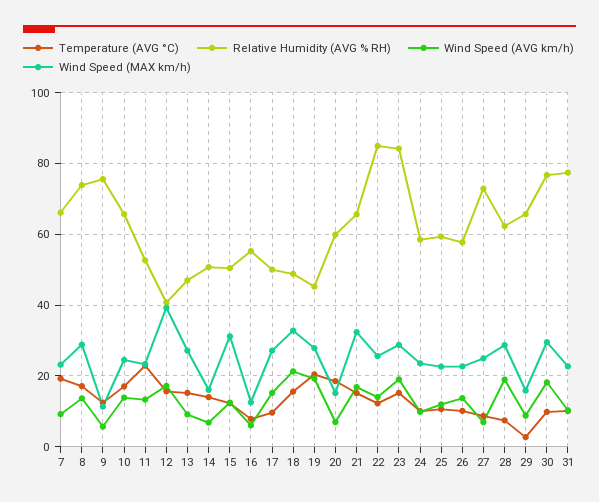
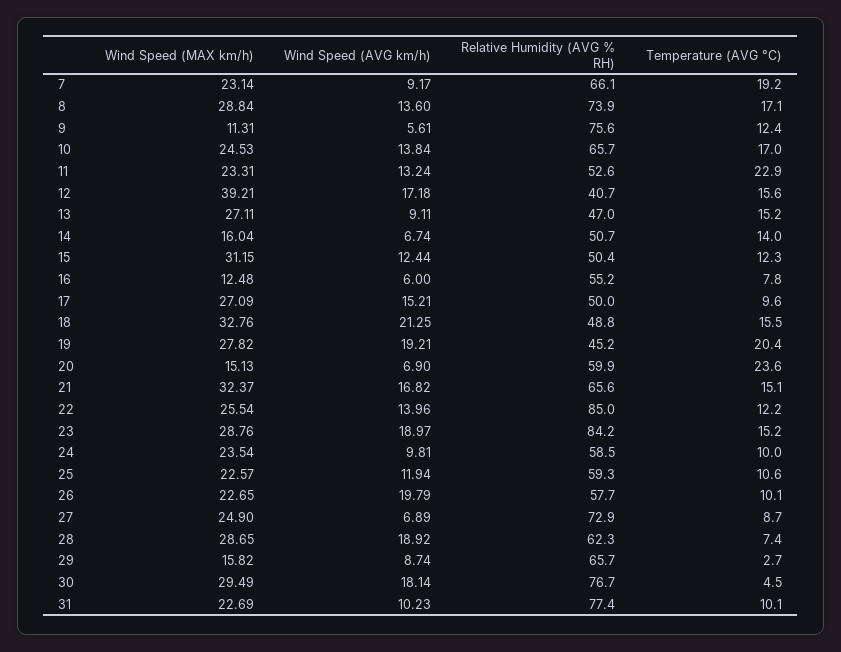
  {
    "Temperature (AVG °C)": {
      "7": 19.2,
      "8": 17.1,
      "9": 12.4,
      "10": 17,
      "11": 22.9,
      "12": 15.6,
      "13": 15.2,
      "14": 14,
      "15": 12.3,
      "16": 7.8,
      "17": 9.6,
      "18": 15.5,
      "19": 20.4,
-     "20": 18,
+     "20": 23.6,
      "21": 15.1,
      "22": 12.2,
      "23": 15.2,
      "24": 10,
      "25": 10.6,
      "26": 10.1,
      "27": 8.7,
      "28": 7.4,
      "29": 2.7,
-     "30": 10,
+     "30": 4.5,
      "31": 10.1
    },
    "Relative Humidity (AVG % RH)": {
      "7": 66.1,
      "8": 73.9,
      "9": 75.6,
      "10": 65.7,
      "11": 52.6,
      "12": 40.7,
      "13": 47,
      "14": 50.7,
      "15": 50.4,
      "16": 55.2,
      "17": 50,
      "18": 48.8,
      "19": 45.2,
      "20": 59.9,
      "21": 65.6,
      "22": 85,
      "23": 84.2,
      "24": 58.5,
      "25": 59.3,
      "26": 57.7,
      "27": 72.9,
      "28": 62.3,
      "29": 65.7,
      "30": 76.7,
      "31": 77.4
    },
    "Wind Speed (AVG km/h)": {
      "7": 9.17,
      "8": 13.6,
      "9": 5.61,
      "10": 13.84,
      "11": 13.24,
      "12": 17.18,
      "13": 9.11,
      "14": 6.74,
      "15": 12.44,
      "16": 6,
      "17": 15.21,
      "18": 21.25,
      "19": 19.21,
      "20": 6.9,
      "21": 16.82,
      "22": 13.96,
      "23": 18.97,
      "24": 9.81,
      "25": 11.94,
-     "26": 14,
+     "26": 19.79,
      "27": 6.89,
      "28": 18.92,
      "29": 8.74,
      "30": 18.14,
      "31": 10.23
    },
    "Wind Speed (MAX km/h)": {
      "7": 23.14,
      "8": 28.84,
      "9": 11.31,
      "10": 24.53,
      "11": 23.31,
      "12": 39.21,
      "13": 27.11,
      "14": 16.04,
      "15": 31.15,
      "16": 12.48,
      "17": 27.09,
      "18": 32.76,
      "19": 27.82,
      "20": 15.13,
      "21": 32.37,
      "22": 25.54,
      "23": 28.76,
      "24": 23.54,
      "25": 22.57,
      "26": 22.65,
      "27": 24.9,
      "28": 28.65,
      "29": 15.82,
      "30": 29.49,
      "31": 22.69
    }
  }

